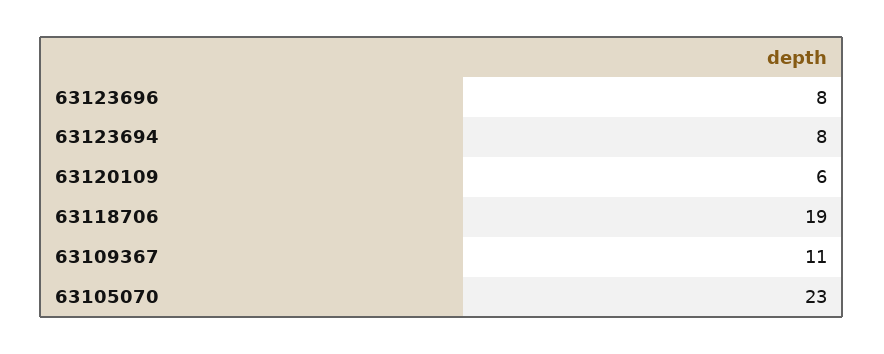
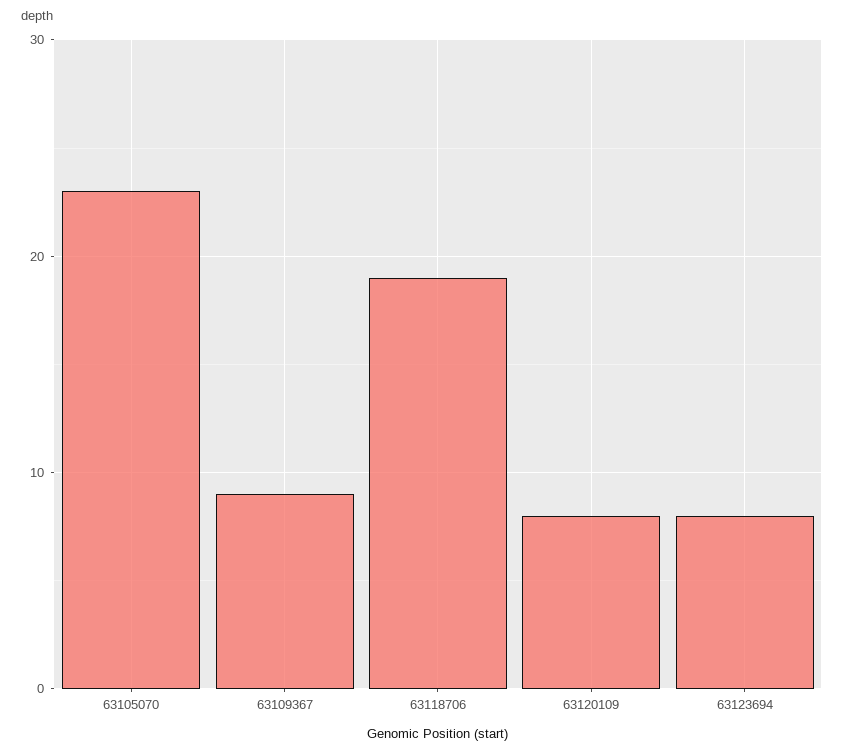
  {
-   "63123696": 8,
    "63123694": 8,
-   "63120109": 6,
+   "63120109": 8,
    "63118706": 19,
-   "63109367": 11,
+   "63109367": 9,
    "63105070": 23
  }

